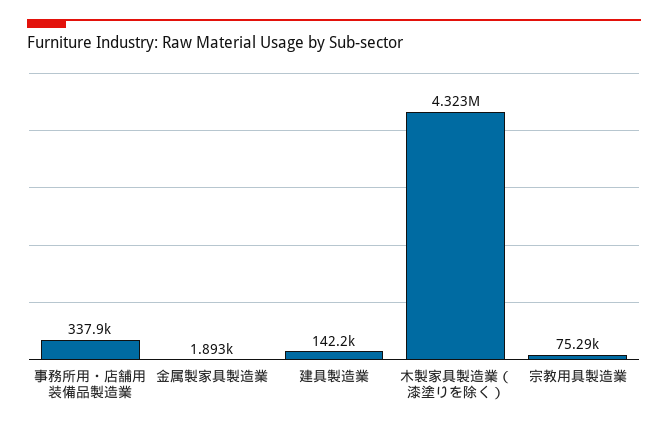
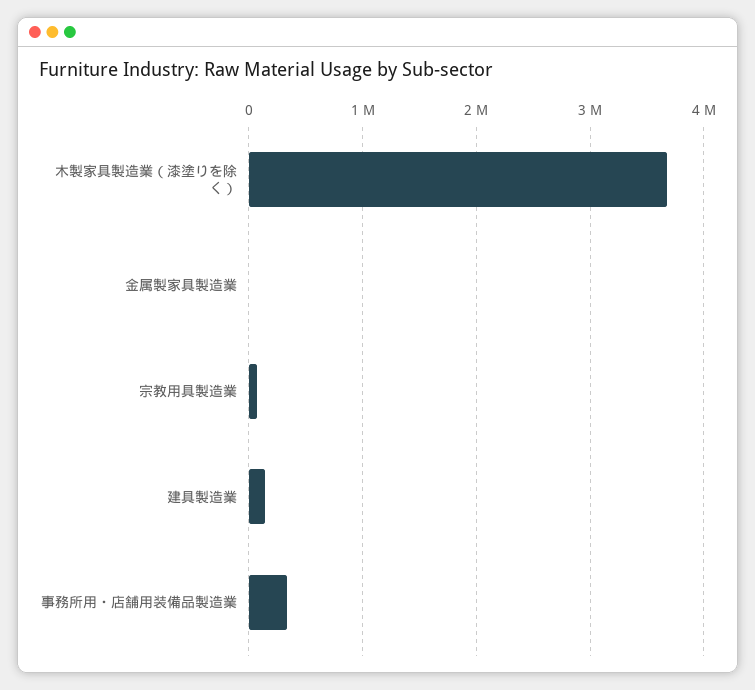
  {
    "事務所用・店舗用装備品製造業": 337900,
    "金属製家具製造業": 1893,
    "建具製造業": 142200,
-   "木製家具製造業（漆塗りを除く）": 4323000,
+   "木製家具製造業（漆塗りを除く）": 3700000,
    "宗教用具製造業": 75290
  }

